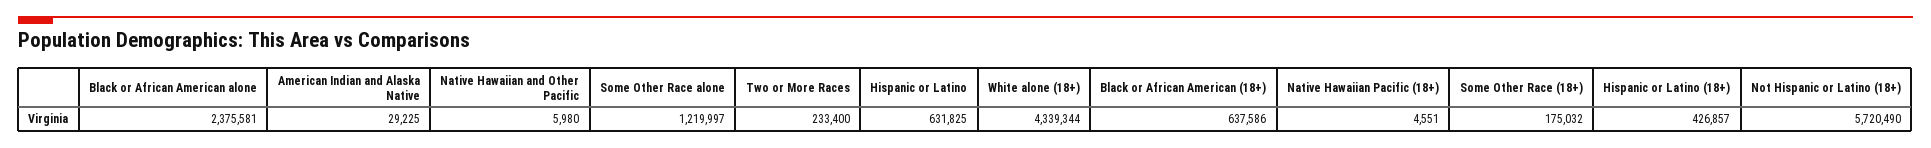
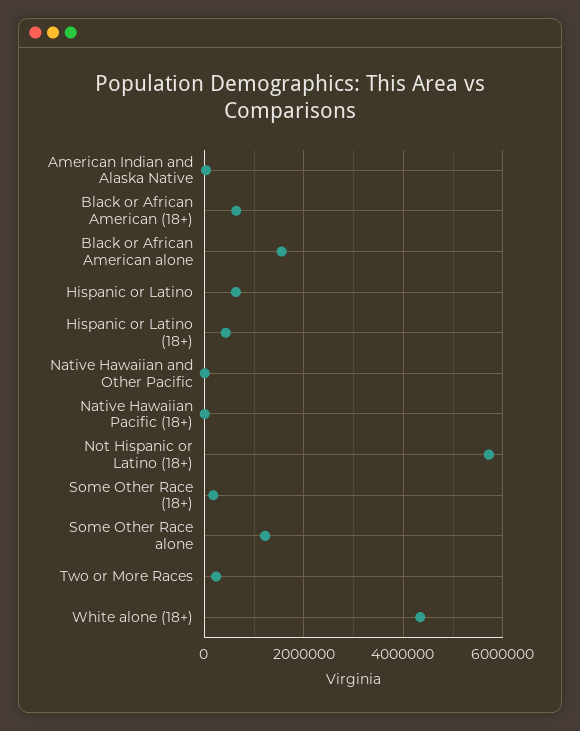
  {
-   "Black or African American alone": 2375581,
+   "Black or African American alone": 1600000,
    "American Indian and Alaska Native": 29225,
    "Native Hawaiian and Other Pacific": 5980,
    "Some Other Race alone": 1219997,
    "Two or More Races": 233400,
    "Hispanic or Latino": 631825,
    "White alone (18+)": 4339344,
    "Black or African American (18+)": 637586,
    "Native Hawaiian Pacific (18+)": 4551,
    "Some Other Race (18+)": 175032,
    "Hispanic or Latino (18+)": 426857,
    "Not Hispanic or Latino (18+)": 5720490
  }

